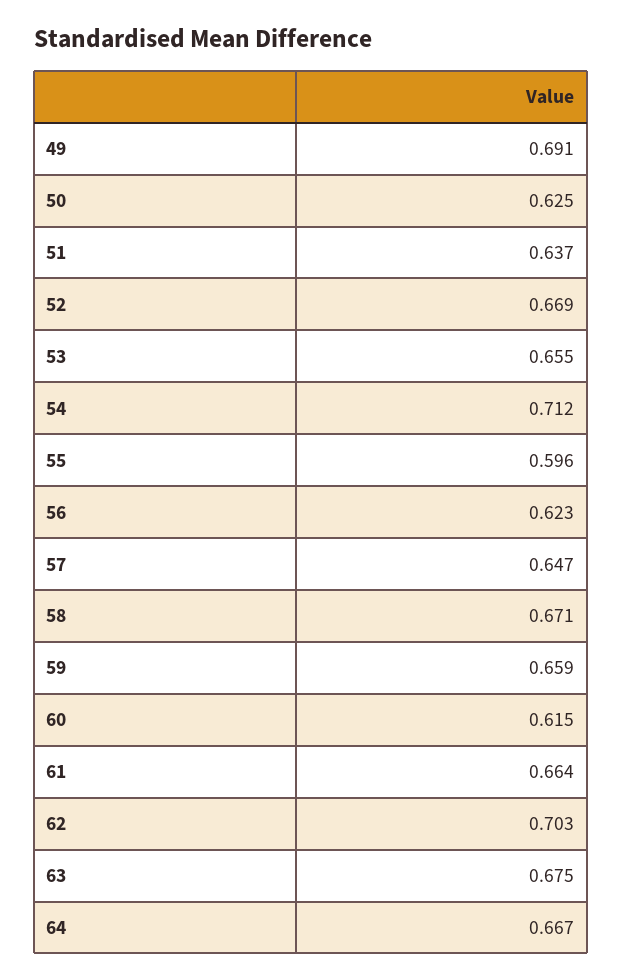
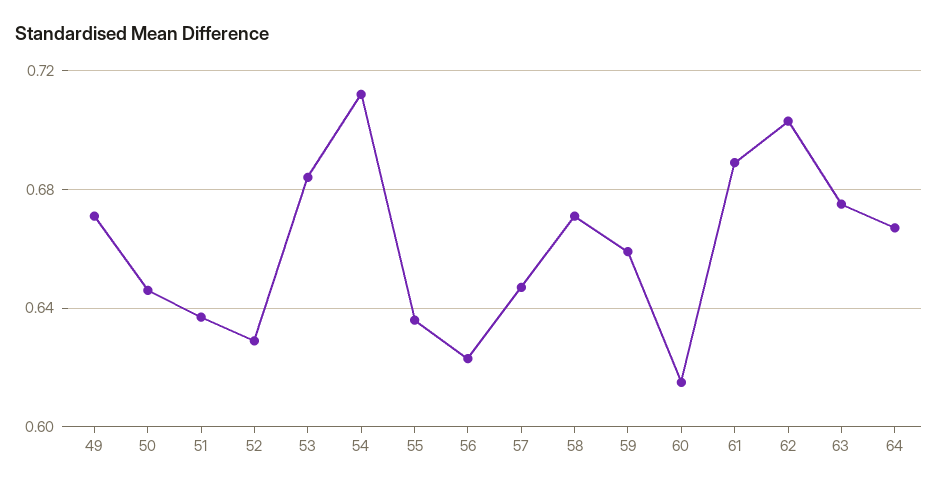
  {
-   "49": 0.691,
+   "49": 0.67,
-   "50": 0.625,
+   "50": 0.645,
    "51": 0.637,
-   "52": 0.669,
+   "52": 0.63,
-   "53": 0.655,
+   "53": 0.685,
    "54": 0.712,
-   "55": 0.596,
+   "55": 0.635,
    "56": 0.623,
    "57": 0.647,
    "58": 0.671,
    "59": 0.659,
    "60": 0.615,
-   "61": 0.664,
+   "61": 0.69,
    "62": 0.703,
    "63": 0.675,
    "64": 0.667
  }

